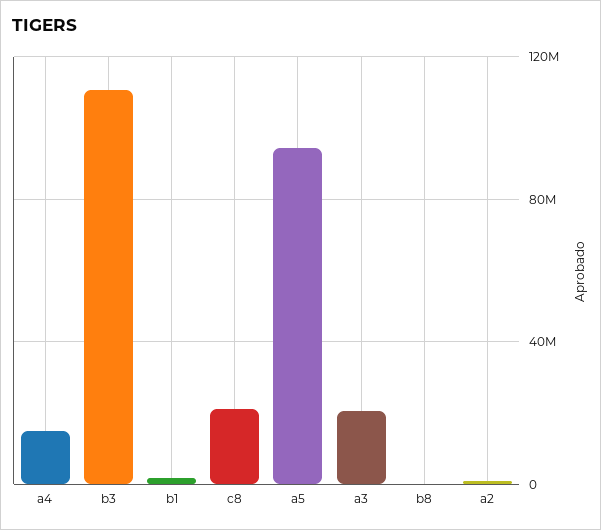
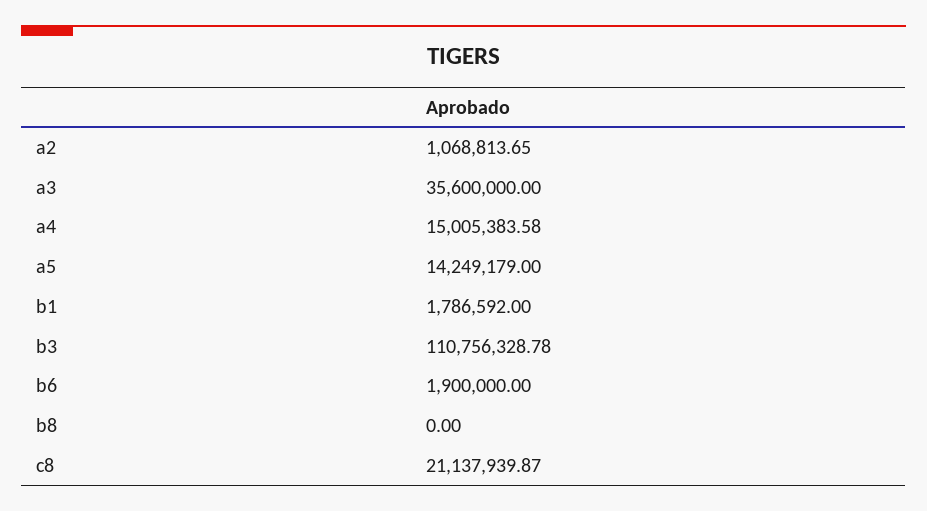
  {
    "a4": 15005383.58,
    "b3": 110756328.78,
    "b1": 1786592,
    "c8": 21137939.87,
-   "a5": 95000000,
+   "a5": 14249179,
-   "a3": 20000000,
+   "a3": 35600000,
    "b8": 0,
-   "a2": 1068813.65
+   "a2": 1068813.65,
+   "b6": 1900000
  }

